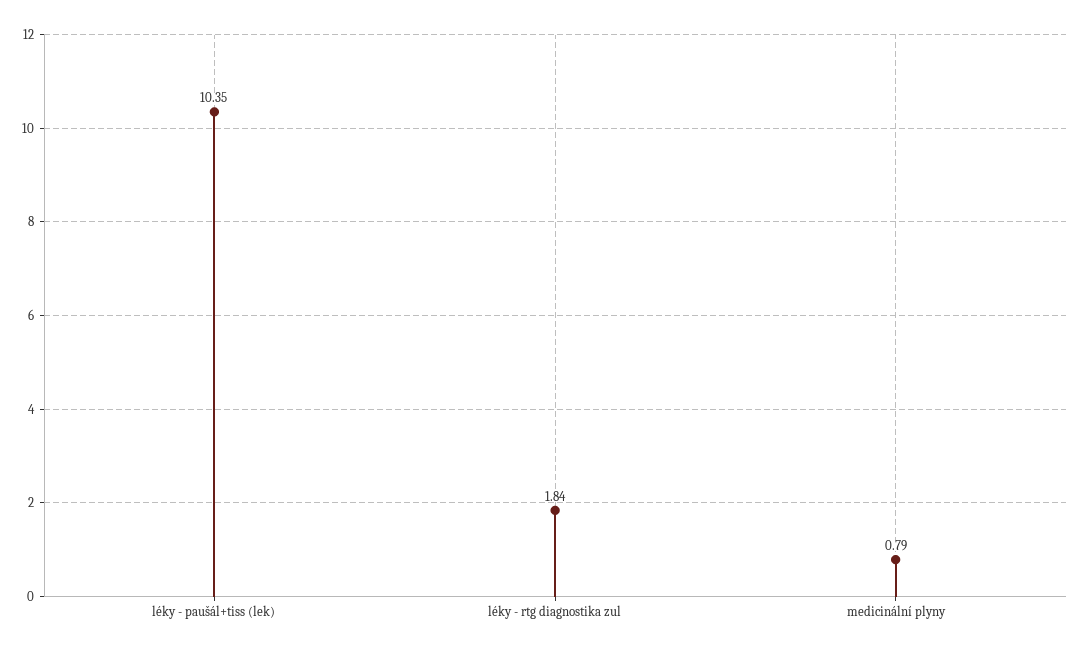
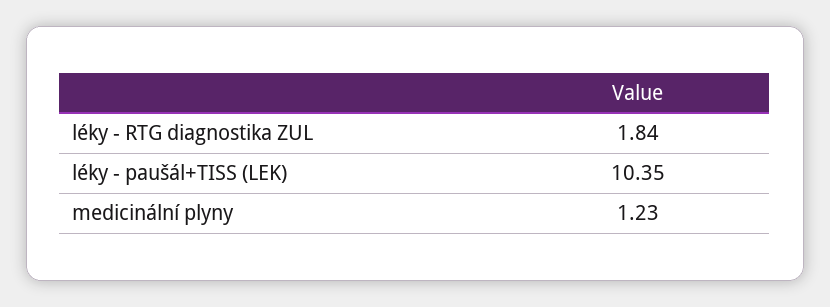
  {
    "léky - paušál+tiss (lek)": 10.35,
    "léky - rtg diagnostika zul": 1.84,
-   "medicinální plyny": 0.79
+   "medicinální plyny": 1.23
  }

